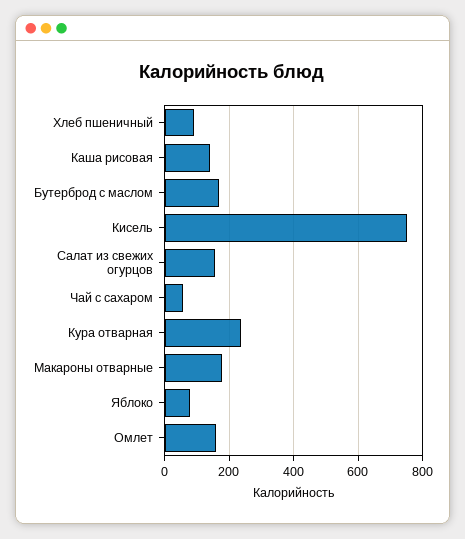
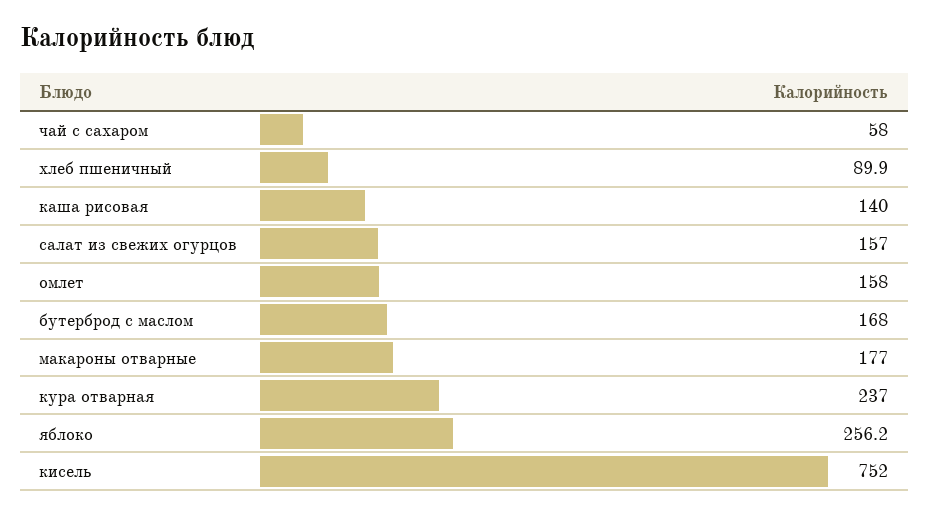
  {
    "Хлеб пшеничный": 89.9,
    "Каша рисовая": 140,
    "Бутерброд с маслом": 168,
    "Кисель": 752,
    "Салат из свежих огурцов": 157,
    "Чай с сахаром": 58,
    "Кура отварная": 237,
    "Макароны отварные": 177,
-   "Яблоко": 80,
+   "Яблоко": 256.2,
    "Омлет": 158
  }

